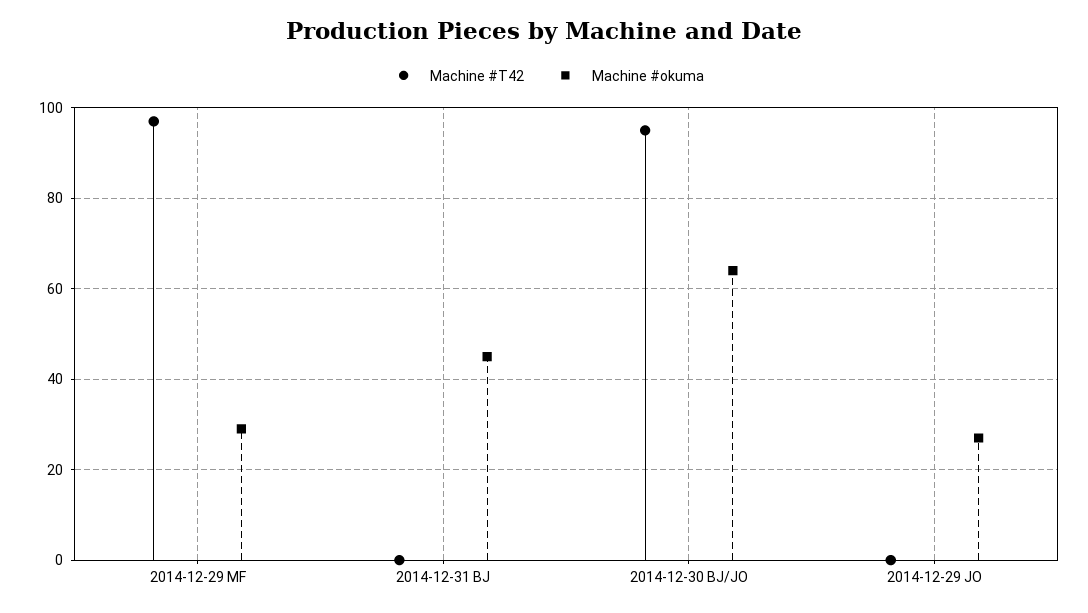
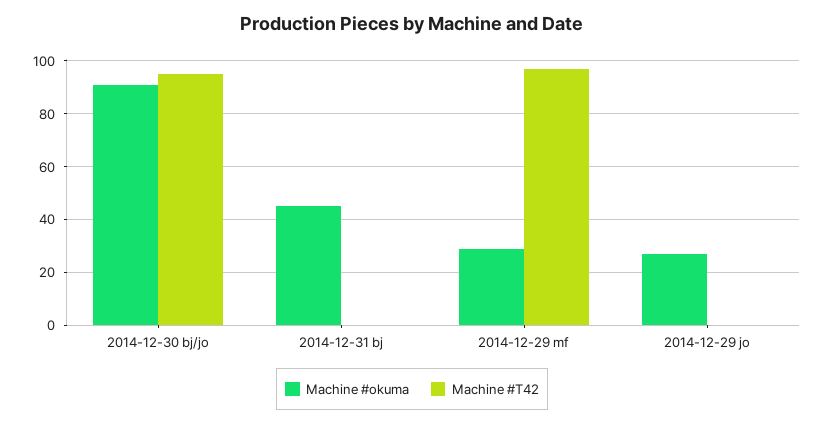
  {
    "Machine #T42": {
      "2014-12-29 MF": 95,
      "2014-12-31 BJ": 0,
      "2014-12-30 BJ/JO": 95,
      "2014-12-29 JO": 0
    },
    "Machine #okuma": {
      "2014-12-29 MF": 30,
      "2014-12-31 BJ": 45,
-     "2014-12-30 BJ/JO": 65,
+     "2014-12-30 BJ/JO": 90,
      "2014-12-29 JO": 25
    }
  }

